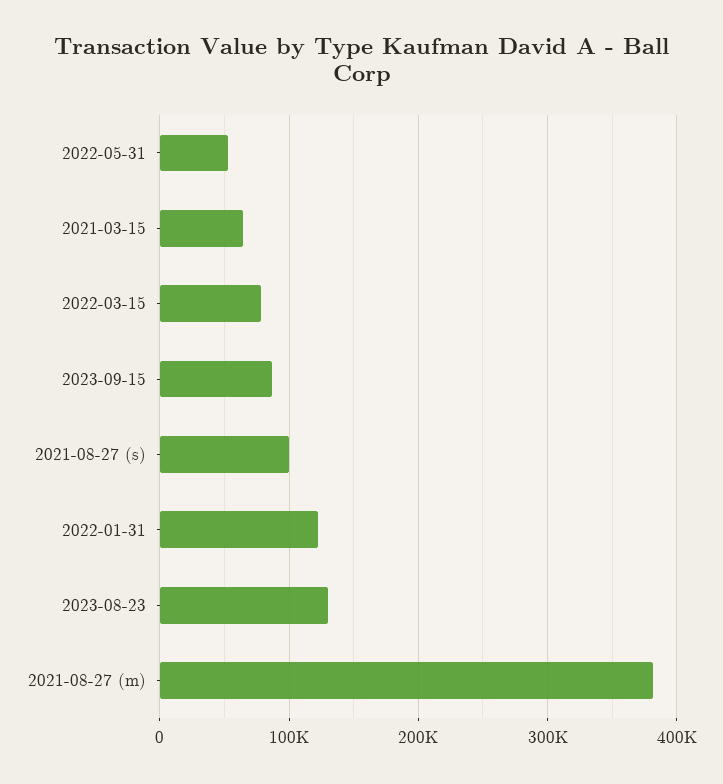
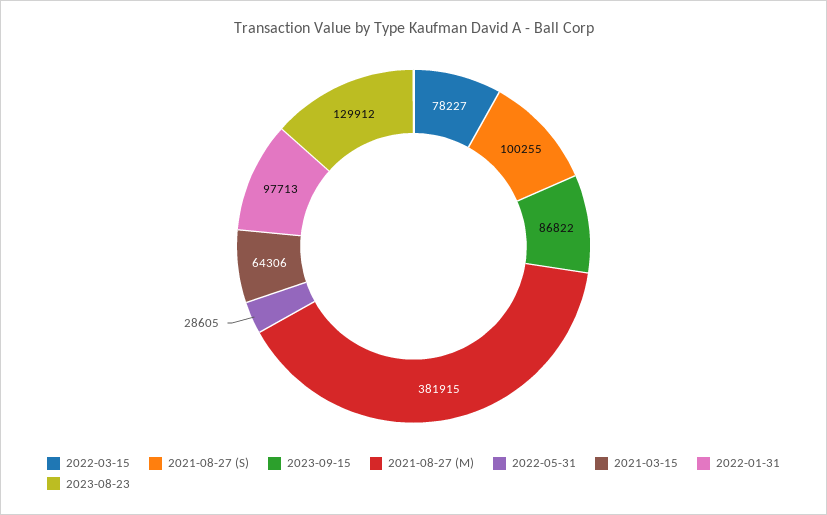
  {
-   "2022-05-31": 50000,
+   "2022-05-31": 28605,
    "2021-03-15": 64306,
    "2022-03-15": 78227,
    "2023-09-15": 86822,
    "2021-08-27 (s)": 100255,
-   "2022-01-31": 120000,
+   "2022-01-31": 97713,
    "2023-08-23": 129912,
    "2021-08-27 (m)": 381915
  }

